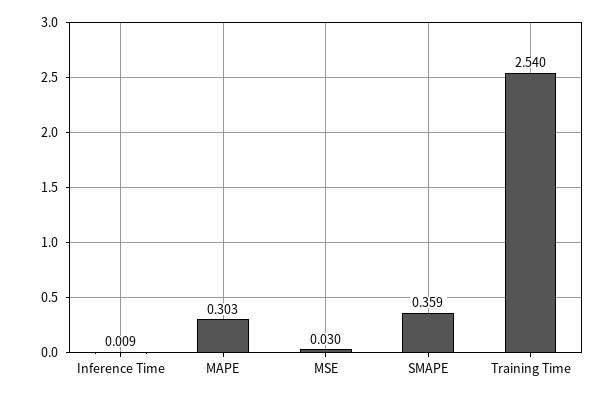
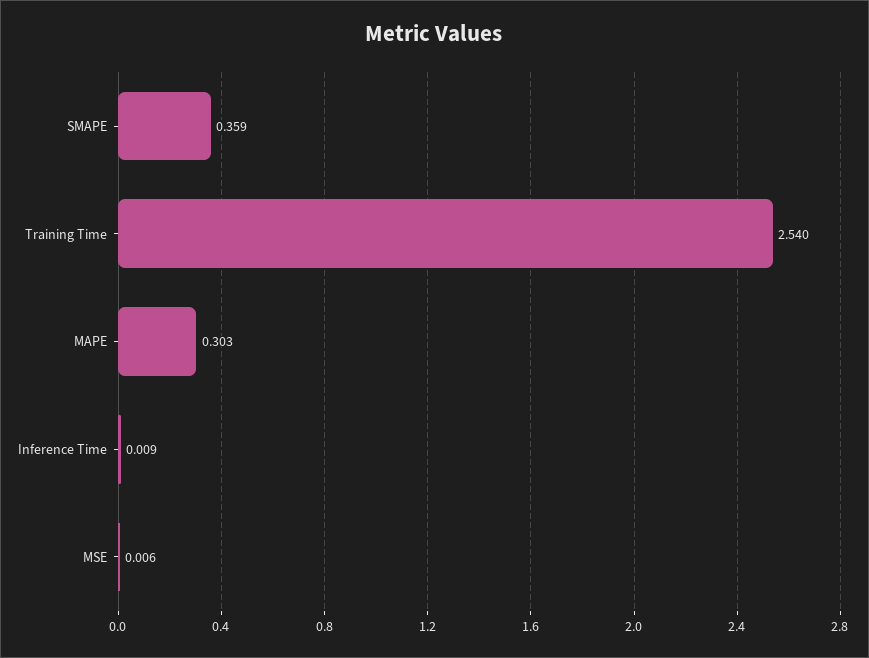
  {
    "Inference Time": 0.009,
    "MAPE": 0.303,
-   "MSE": 0.03,
+   "MSE": 0.006,
    "SMAPE": 0.359,
    "Training Time": 2.54
  }

